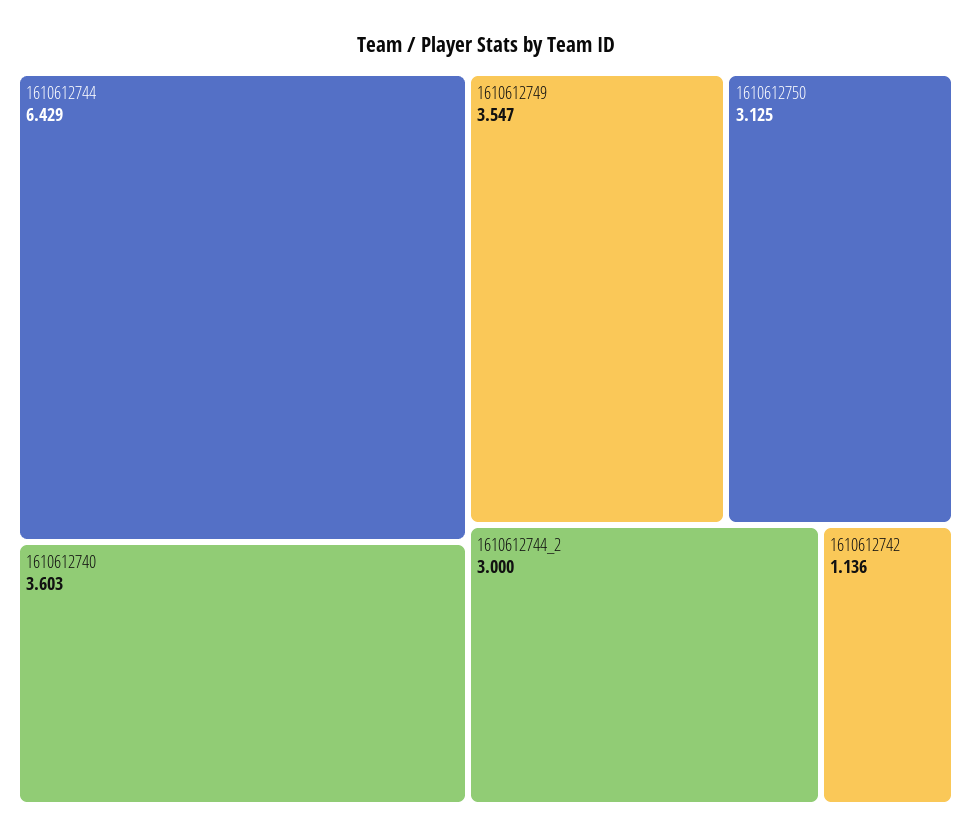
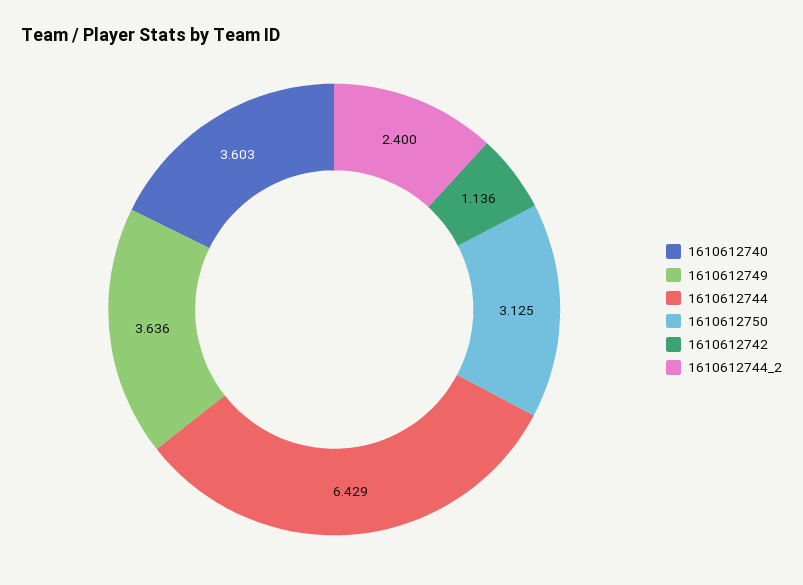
  {
    "1610612744": 6.429,
    "1610612740": 3.603,
-   "1610612749": 3.547,
+   "1610612749": 3.636,
    "1610612750": 3.125,
-   "1610612744_2": 3,
+   "1610612744_2": 2.4,
    "1610612742": 1.136
  }

